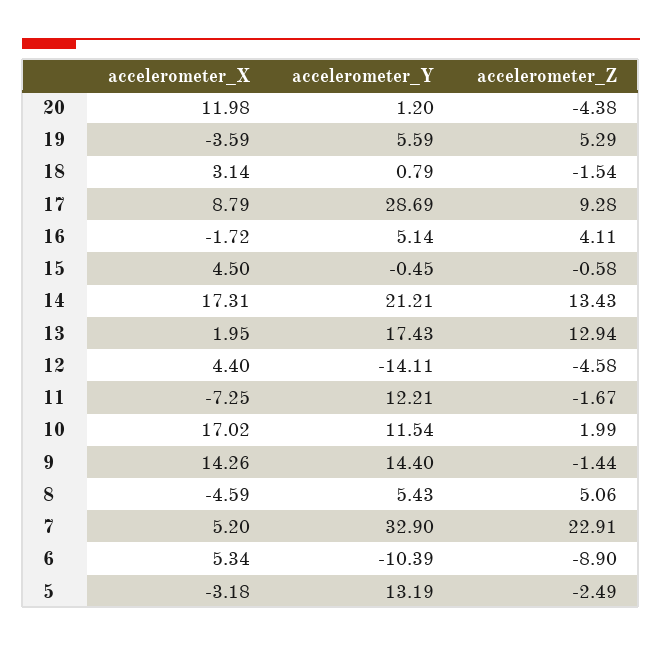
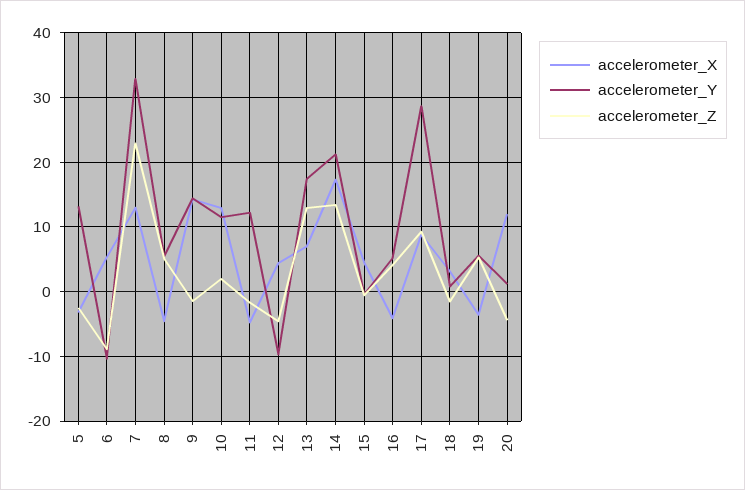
  {
    "accelerometer_X": {
      "20": 11.98,
      "19": -3.59,
      "18": 3.14,
      "17": 8.79,
-     "16": -1.72,
+     "16": -4,
      "15": 4.5,
      "14": 17.31,
-     "13": 1.95,
+     "13": 7,
      "12": 4.4,
-     "11": -7.25,
+     "11": -5,
-     "10": 17.02,
+     "10": 13,
      "9": 14.26,
      "8": -4.59,
-     "7": 5.2,
+     "7": 13,
      "6": 5.34,
      "5": -3.18
    },
    "accelerometer_Y": {
      "20": 1.2,
      "19": 5.59,
      "18": 0.79,
      "17": 28.69,
      "16": 5.14,
      "15": -0.45,
      "14": 21.21,
      "13": 17.43,
-     "12": -14.11,
+     "12": -10,
      "11": 12.21,
      "10": 11.54,
      "9": 14.4,
      "8": 5.43,
      "7": 32.9,
      "6": -10.39,
      "5": 13.19
    },
    "accelerometer_Z": {
      "20": -4.38,
      "19": 5.29,
      "18": -1.54,
      "17": 9.28,
      "16": 4.11,
      "15": -0.58,
      "14": 13.43,
      "13": 12.94,
      "12": -4.58,
      "11": -1.67,
      "10": 1.99,
      "9": -1.44,
      "8": 5.06,
      "7": 22.91,
      "6": -8.9,
      "5": -2.49
    }
  }

